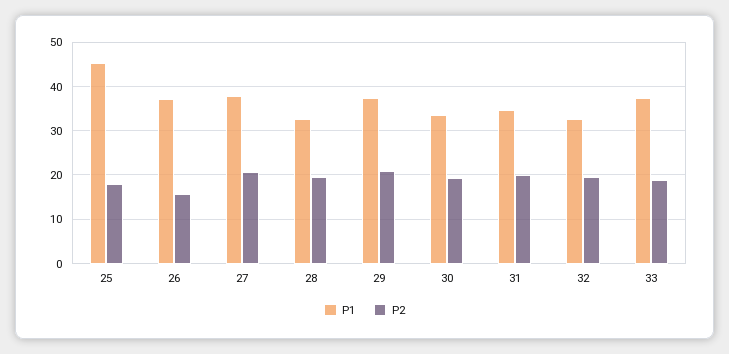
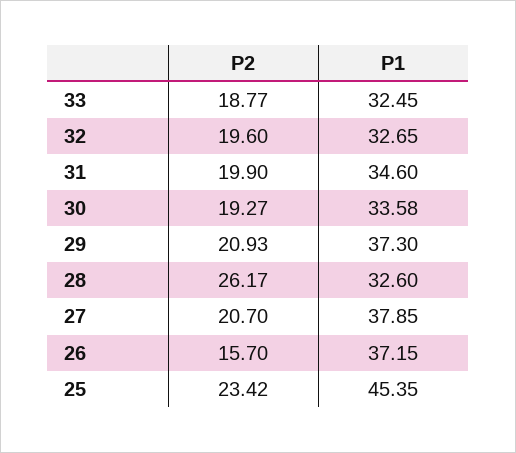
  {
    "P1": {
      "25": 45.35,
      "26": 37.15,
      "27": 37.85,
      "28": 32.6,
      "29": 37.3,
      "30": 33.58,
      "31": 34.6,
      "32": 32.65,
-     "33": 38
+     "33": 32.45
    },
    "P2": {
-     "25": 18,
+     "25": 23.42,
      "26": 15.7,
      "27": 20.7,
-     "28": 20,
+     "28": 26.17,
      "29": 20.93,
      "30": 19.27,
      "31": 19.9,
      "32": 19.6,
      "33": 18.77
    }
  }

